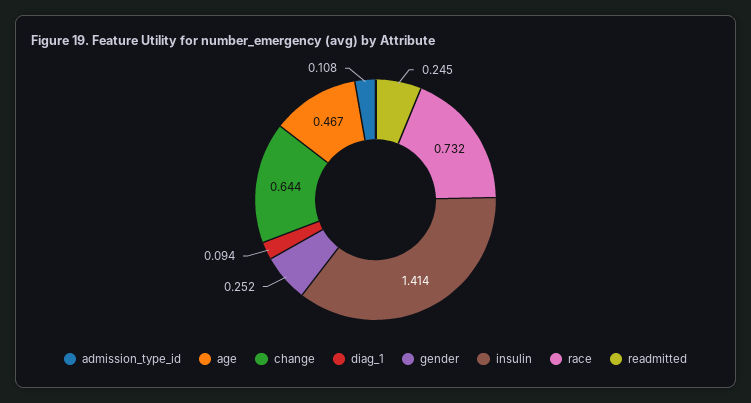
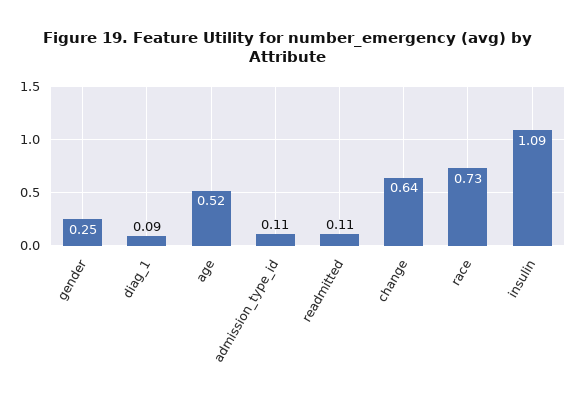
  {
    "admission_type_id": 0.108,
-   "age": 0.467,
+   "age": 0.52,
    "change": 0.644,
    "diag_1": 0.094,
    "gender": 0.252,
-   "insulin": 1.414,
+   "insulin": 1.09,
    "race": 0.732,
-   "readmitted": 0.245
+   "readmitted": 0.11
  }

